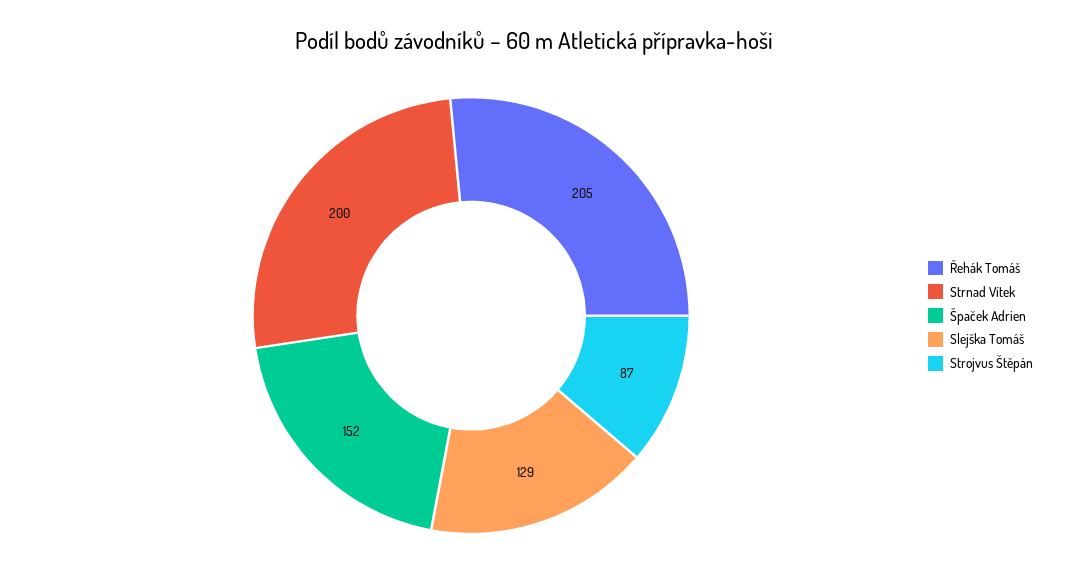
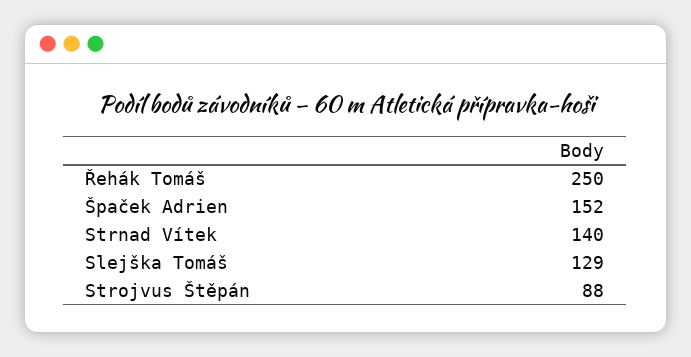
  {
-   "Řehák Tomáš": 205,
+   "Řehák Tomáš": 250,
-   "Strnad Vítek": 200,
+   "Strnad Vítek": 140,
    "Špaček Adrien": 152,
    "Slejška Tomáš": 129,
-   "Strojvus Štěpán": 87
+   "Strojvus Štěpán": 88
  }

